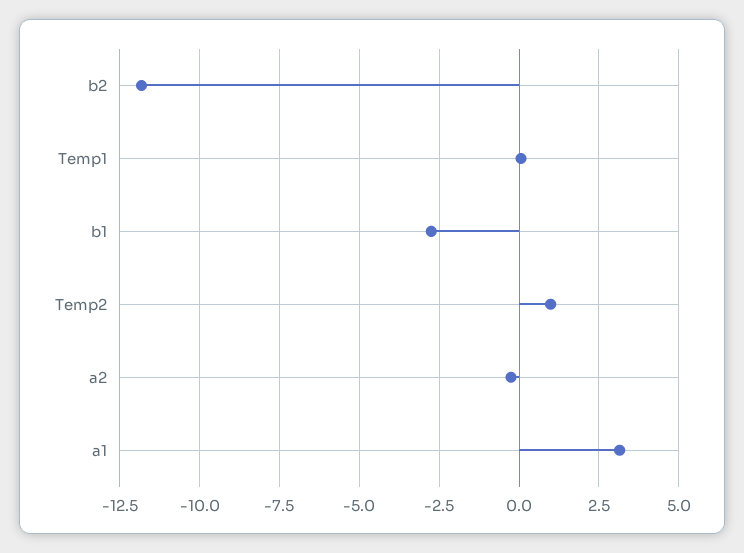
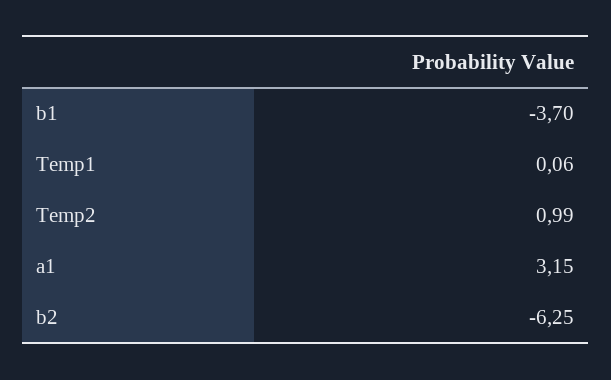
  {
-   "b2": -11.75,
+   "b2": -6.25,
    "Temp1": 0.06,
-   "b1": -2.75,
+   "b1": -3.7,
    "Temp2": 0.99,
-   "a2": -0.25,
    "a1": 3.15
  }

